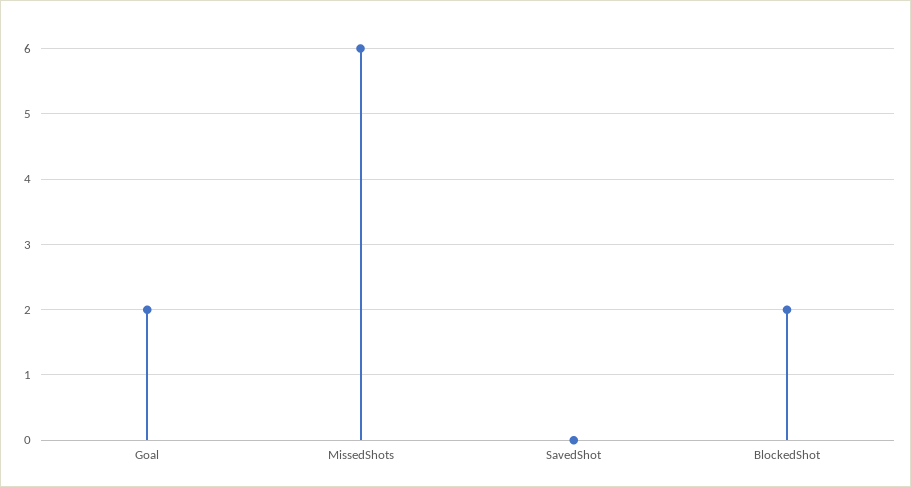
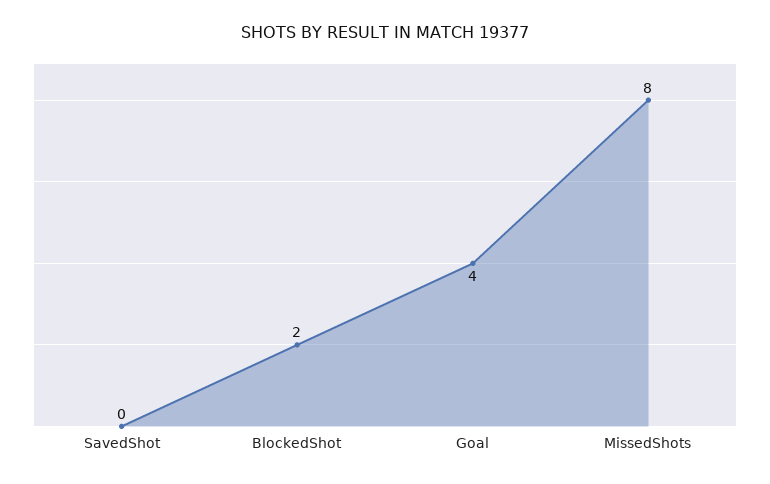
  {
-   "Goal": 2,
+   "Goal": 4,
-   "MissedShots": 6,
+   "MissedShots": 8,
    "SavedShot": 0,
    "BlockedShot": 2
  }

